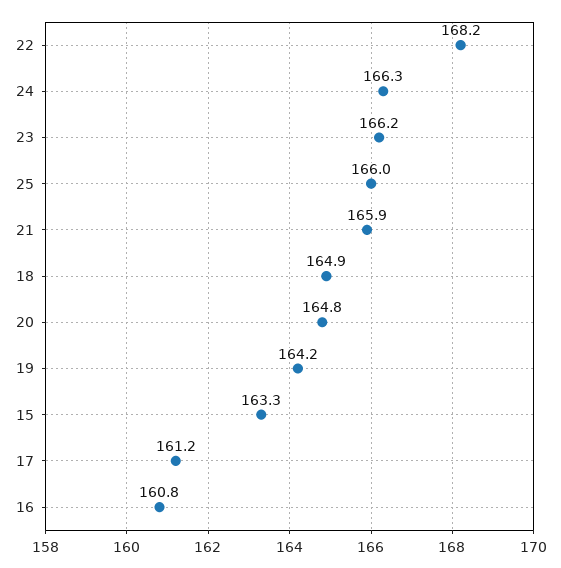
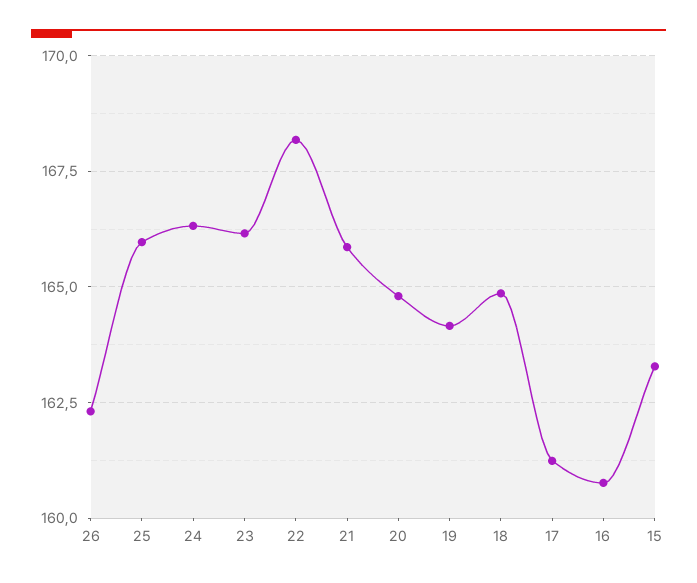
  {
    "22": 168.2,
    "24": 166.3,
    "23": 166.2,
    "25": 166,
    "21": 165.9,
    "18": 164.9,
    "20": 164.8,
    "19": 164.2,
    "15": 163.3,
    "17": 161.2,
-   "16": 160.8
+   "16": 160.8,
+   "26": 162.25
  }

